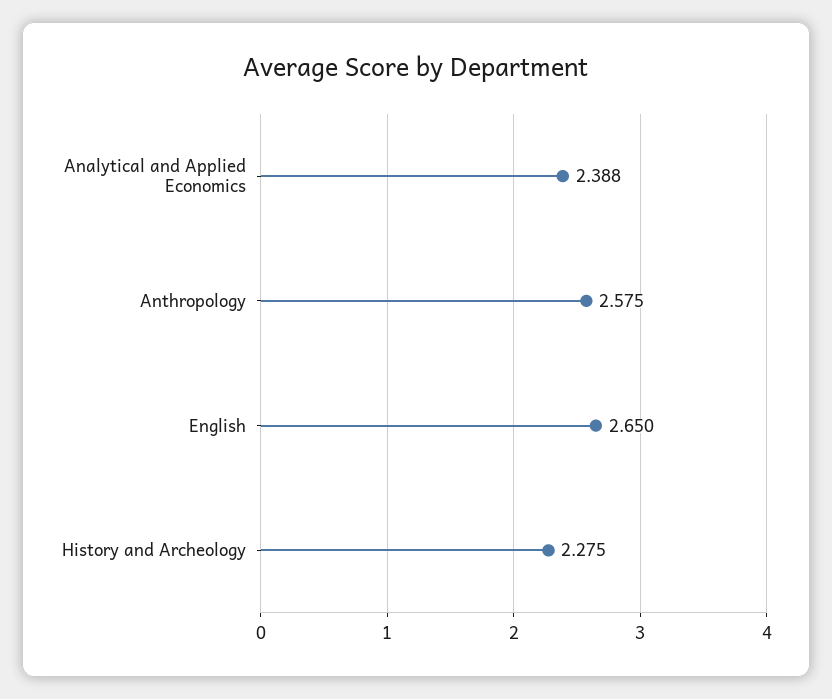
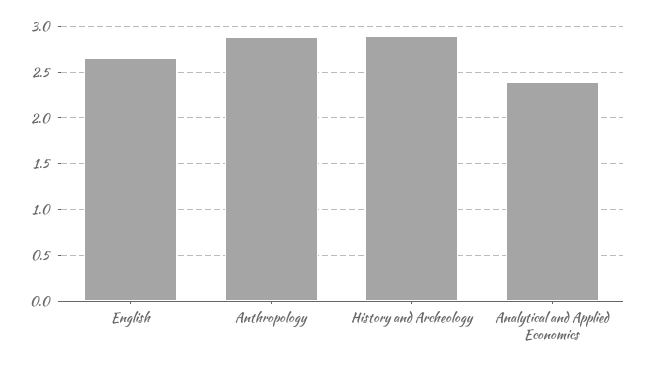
  {
    "Analytical and Applied Economics": 2.388,
-   "Anthropology": 2.575,
+   "Anthropology": 2.9,
    "English": 2.65,
-   "History and Archeology": 2.275
+   "History and Archeology": 2.9
  }

